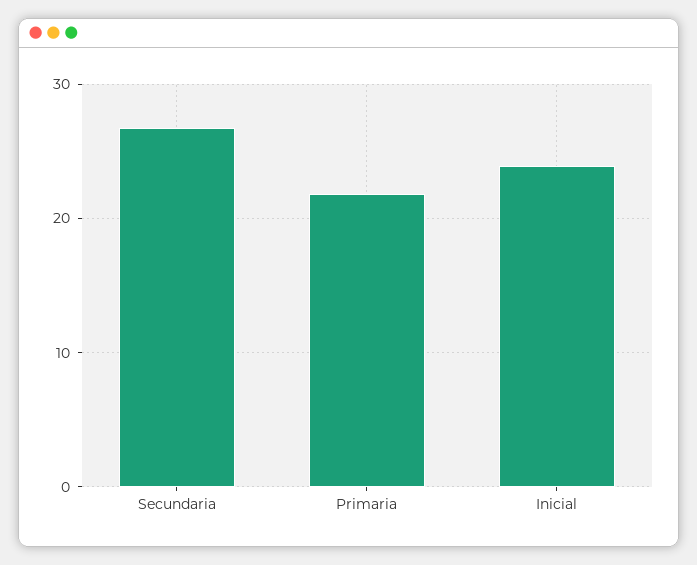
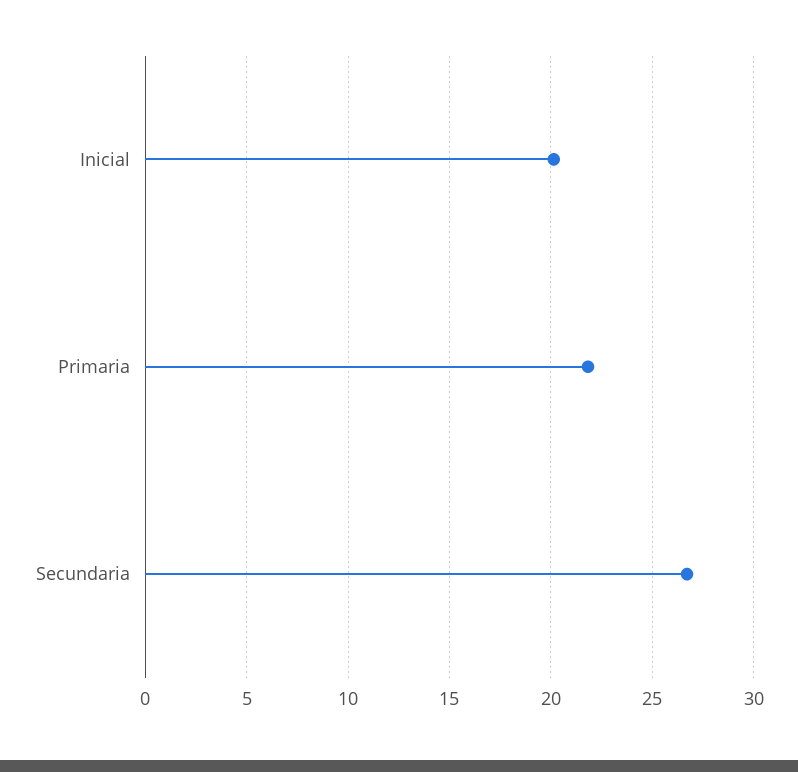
  {
    "Secundaria": 26.5,
    "Primaria": 22,
-   "Inicial": 24
+   "Inicial": 20
  }

